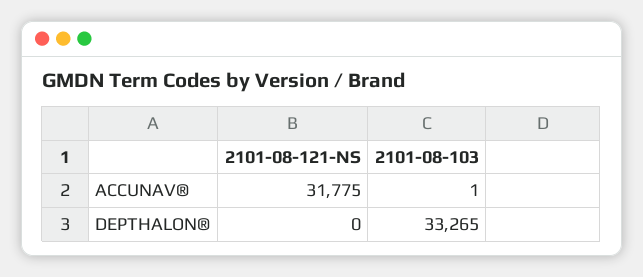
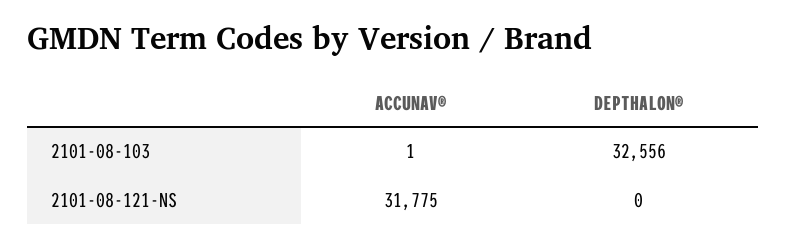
  {
    "2101-08-121-NS": {
      "ACCUNAV®": 31775,
      "DEPTHALON®": 0
    },
    "2101-08-103": {
      "ACCUNAV®": 1,
-     "DEPTHALON®": 33265
+     "DEPTHALON®": 32556
    }
  }

